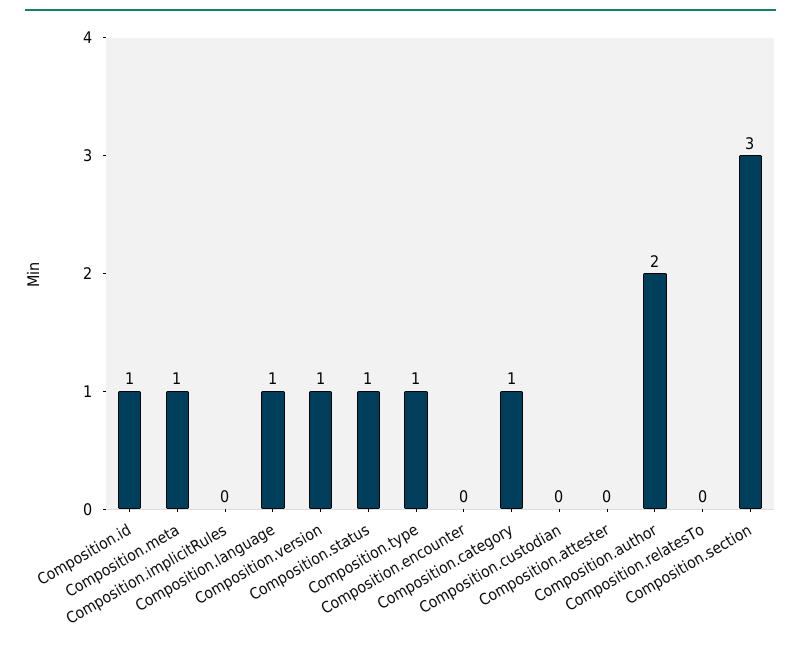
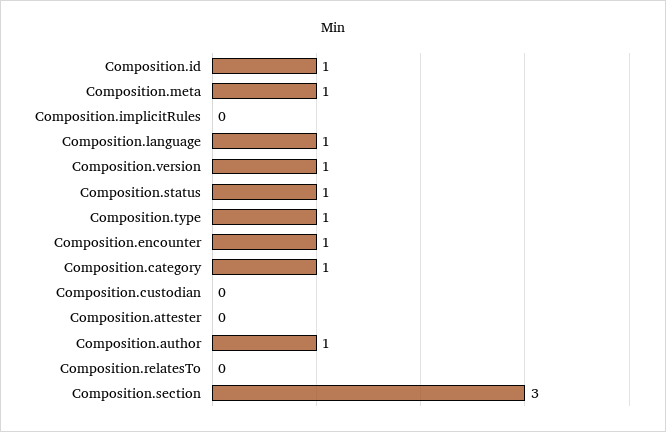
  {
    "Composition.id": 1,
    "Composition.meta": 1,
    "Composition.implicitRules": 0,
    "Composition.language": 1,
    "Composition.version": 1,
    "Composition.status": 1,
    "Composition.type": 1,
-   "Composition.encounter": 0,
+   "Composition.encounter": 1,
    "Composition.category": 1,
    "Composition.custodian": 0,
    "Composition.attester": 0,
-   "Composition.author": 2,
+   "Composition.author": 1,
    "Composition.relatesTo": 0,
    "Composition.section": 3
  }

